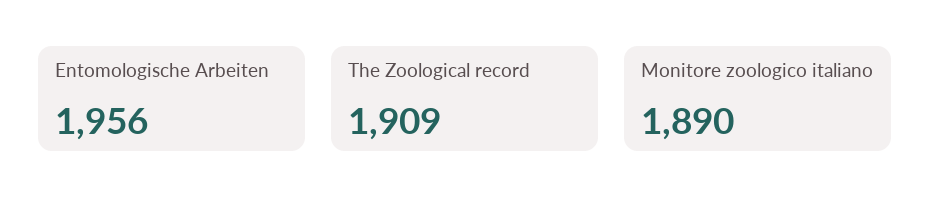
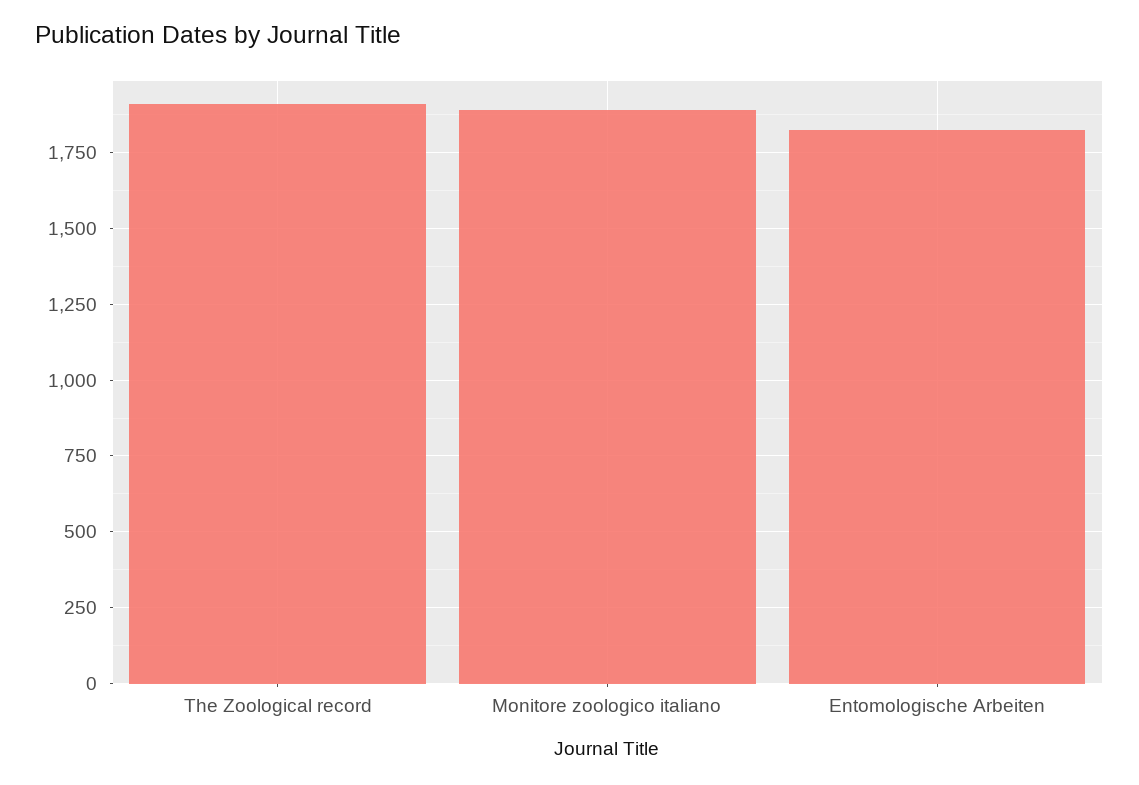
  {
-   "Entomologische Arbeiten": 1956,
+   "Entomologische Arbeiten": 1825,
    "The Zoological record": 1909,
    "Monitore zoologico italiano": 1890
  }

